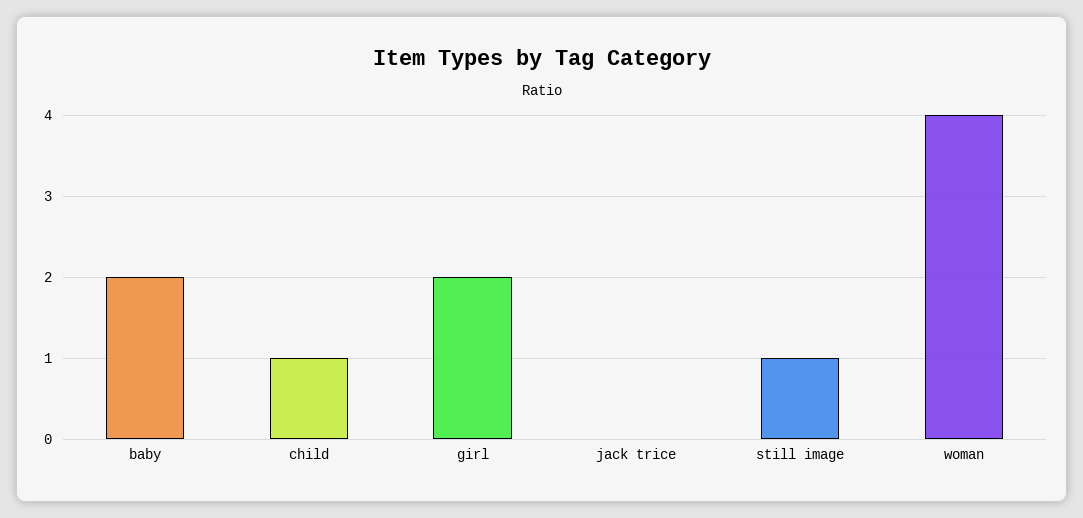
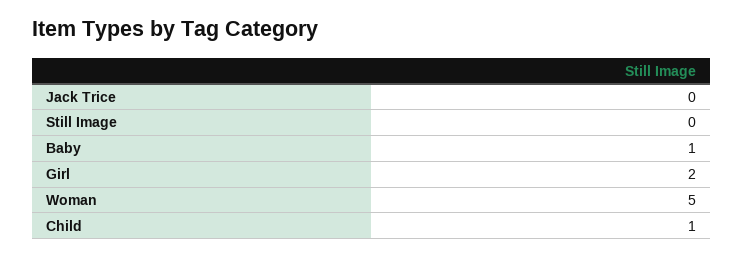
  {
-   "baby": 2,
+   "baby": 1,
    "child": 1,
    "girl": 2,
    "jack trice": 0,
-   "still image": 1,
+   "still image": 0,
-   "woman": 4
+   "woman": 5
  }

